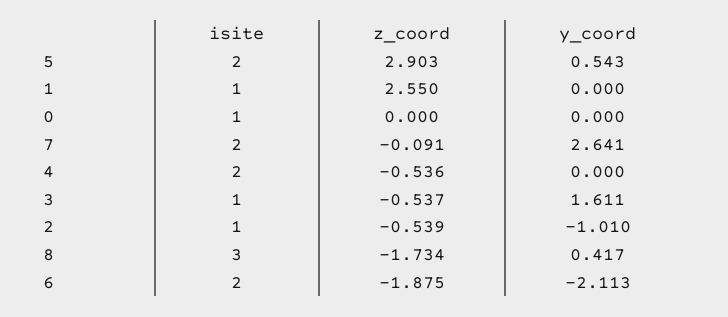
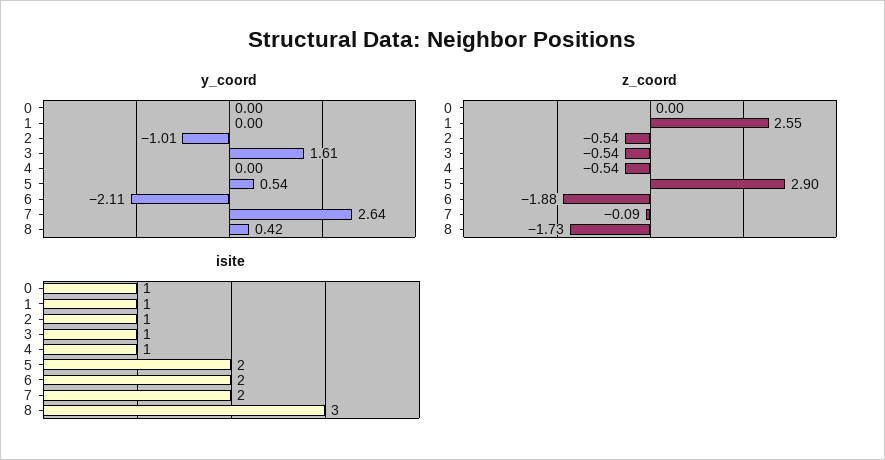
  {
    "isite": {
      "5": 2,
      "1": 1,
      "0": 1,
      "7": 2,
-     "4": 2,
+     "4": 1,
      "3": 1,
      "2": 1,
      "8": 3,
      "6": 2
    },
    "z_coord": {
      "5": 2.903,
      "1": 2.55,
      "0": 0,
      "7": -0.091,
      "4": -0.536,
      "3": -0.537,
      "2": -0.539,
      "8": -1.734,
      "6": -1.875
    },
    "y_coord": {
      "5": 0.543,
      "1": 0,
      "0": 0,
      "7": 2.641,
      "4": 0,
      "3": 1.611,
      "2": -1.01,
      "8": 0.417,
      "6": -2.113
    }
  }

